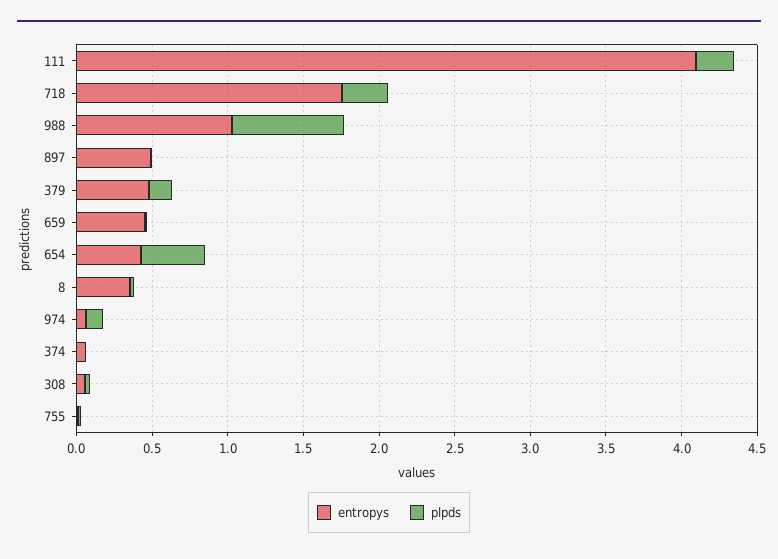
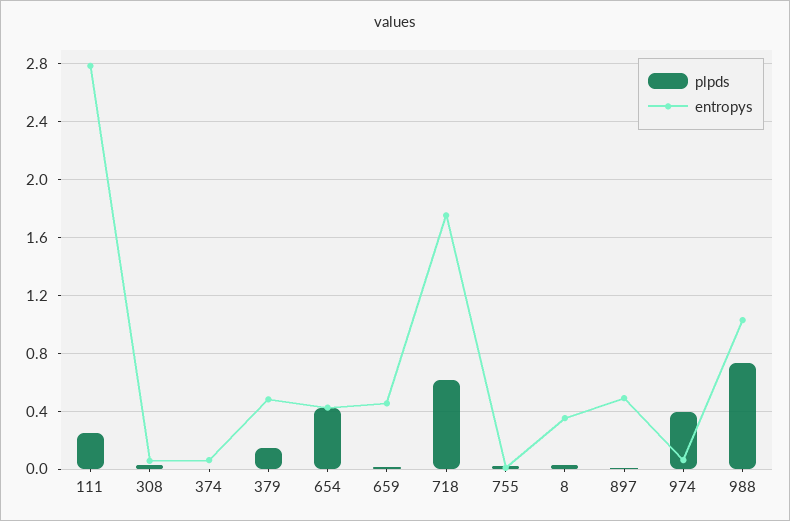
  {
    "entropys": {
-     "111": 4.1,
+     "111": 2.8,
      "718": 1.75,
      "988": 1.05,
      "897": 0.5,
      "379": 0.5,
      "659": 0.45,
      "654": 0.45,
      "8": 0.35,
      "974": 0.05,
      "374": 0.05,
      "308": 0.05,
      "755": 0
    },
    "plpds": {
      "111": 0.25,
-     "718": 0.3,
+     "718": 0.6,
      "988": 0.75,
      "897": 0,
      "379": 0.15,
      "659": 0,
      "654": 0.4,
      "8": 0.05,
-     "974": 0.1,
+     "974": 0.4,
      "374": 0,
      "308": 0.05,
      "755": 0
    }
  }

